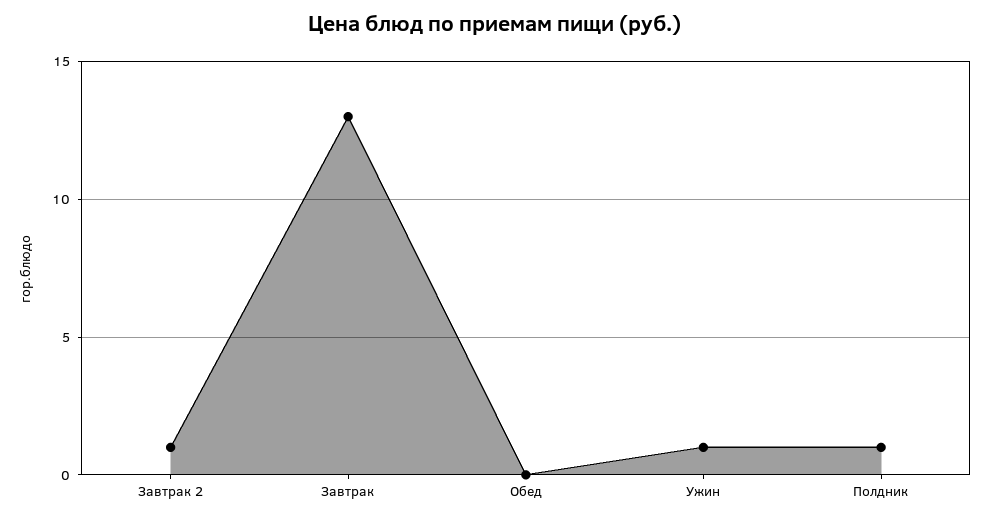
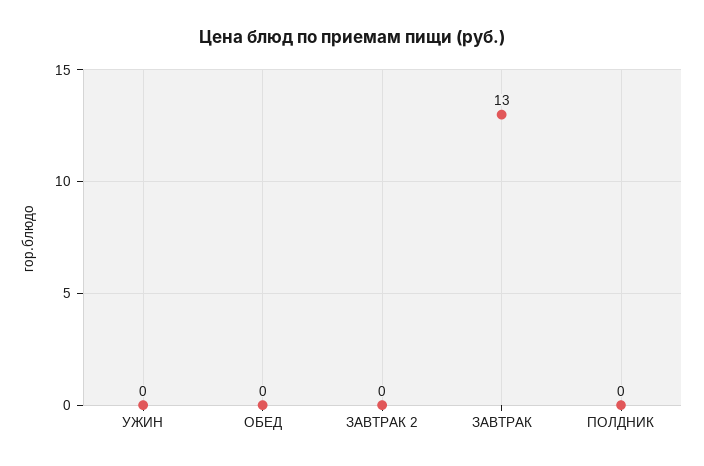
  {
-   "Завтрак 2": 1,
+   "Завтрак 2": 0,
    "Завтрак": 13,
    "Обед": 0,
-   "Ужин": 1,
+   "Ужин": 0,
-   "Полдник": 1
+   "Полдник": 0
  }

